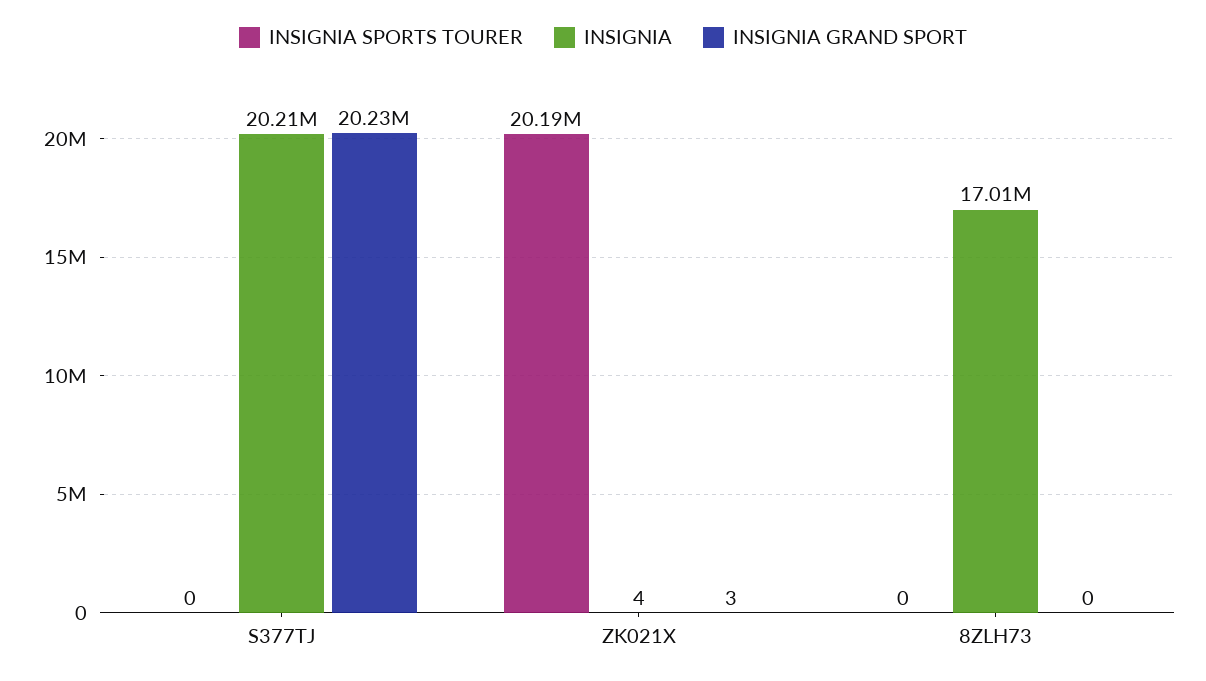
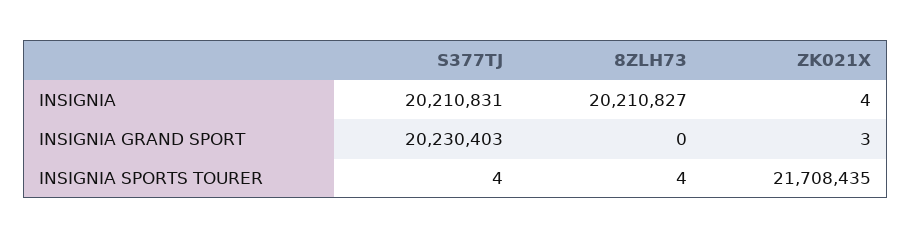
  {
    "INSIGNIA SPORTS TOURER": {
-     "S377TJ": 0,
+     "S377TJ": 4,
-     "ZK021X": 20190000,
+     "ZK021X": 21708435,
-     "8ZLH73": 0
+     "8ZLH73": 4
    },
    "INSIGNIA": {
      "S377TJ": 20210831,
      "ZK021X": 4,
-     "8ZLH73": 17010000
+     "8ZLH73": 20210827
    },
    "INSIGNIA GRAND SPORT": {
      "S377TJ": 20230403,
      "ZK021X": 3,
      "8ZLH73": 0
    }
  }

